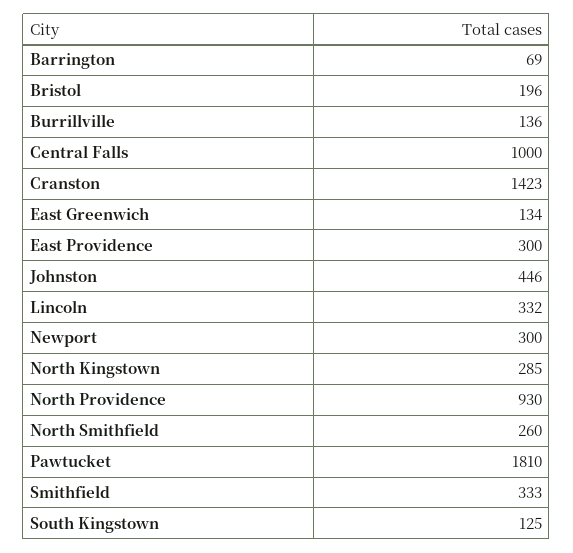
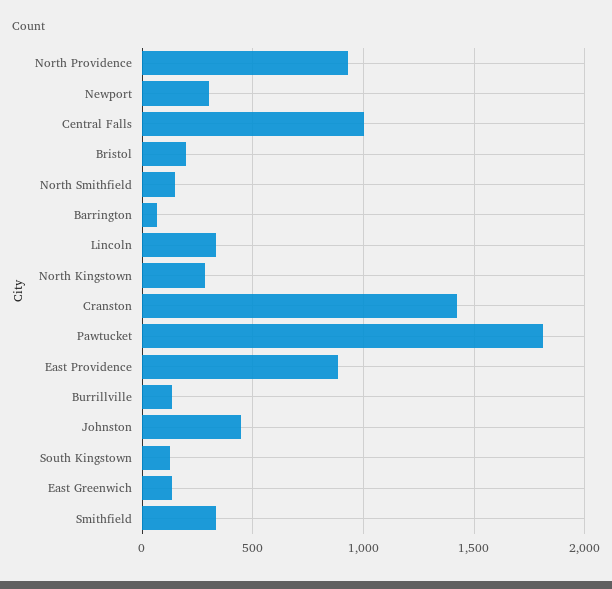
  {
    "Barrington": 69,
    "Bristol": 196,
    "Burrillville": 136,
    "Central Falls": 1000,
    "Cranston": 1423,
    "East Greenwich": 134,
-   "East Providence": 300,
+   "East Providence": 900,
    "Johnston": 446,
    "Lincoln": 332,
    "Newport": 300,
    "North Kingstown": 285,
    "North Providence": 930,
-   "North Smithfield": 260,
+   "North Smithfield": 150,
    "Pawtucket": 1810,
    "Smithfield": 333,
    "South Kingstown": 125
  }

